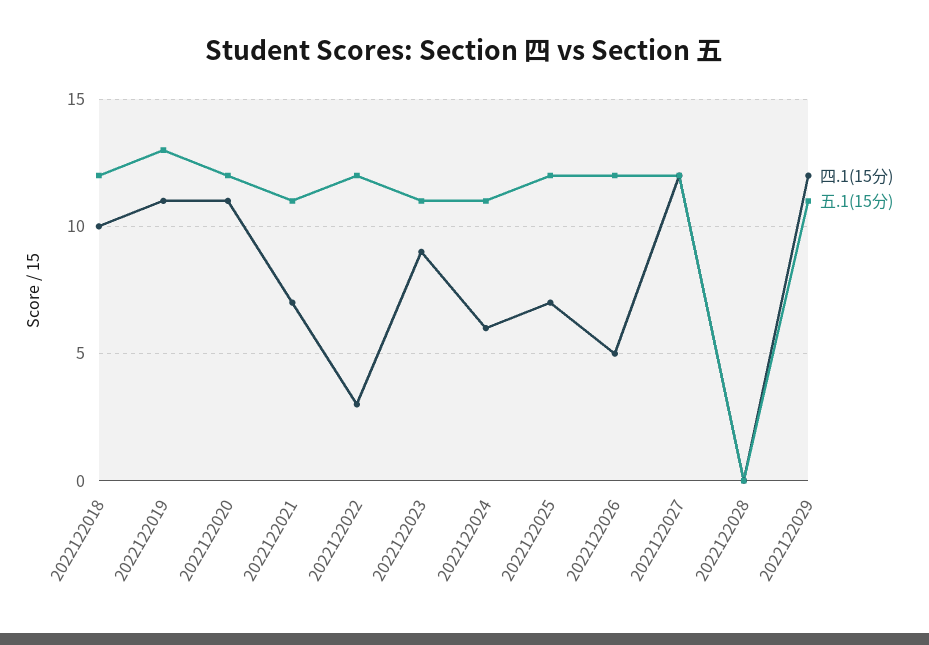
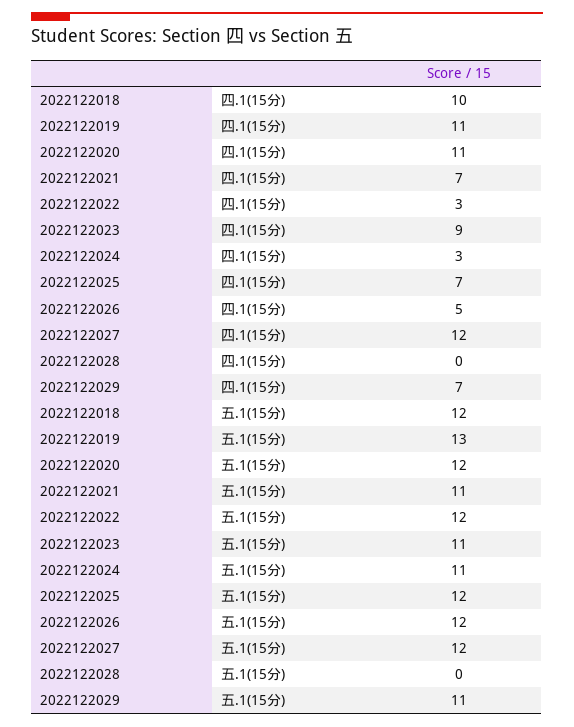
  {
    "四.1(15分)": {
      "2022122018": 10,
      "2022122019": 11,
      "2022122020": 11,
      "2022122021": 7,
      "2022122022": 3,
      "2022122023": 9,
-     "2022122024": 6,
+     "2022122024": 3,
      "2022122025": 7,
      "2022122026": 5,
      "2022122027": 12,
      "2022122028": 0,
-     "2022122029": 12
+     "2022122029": 7
    },
    "五.1(15分)": {
      "2022122018": 12,
      "2022122019": 13,
      "2022122020": 12,
      "2022122021": 11,
      "2022122022": 12,
      "2022122023": 11,
      "2022122024": 11,
      "2022122025": 12,
      "2022122026": 12,
      "2022122027": 12,
      "2022122028": 0,
      "2022122029": 11
    }
  }

